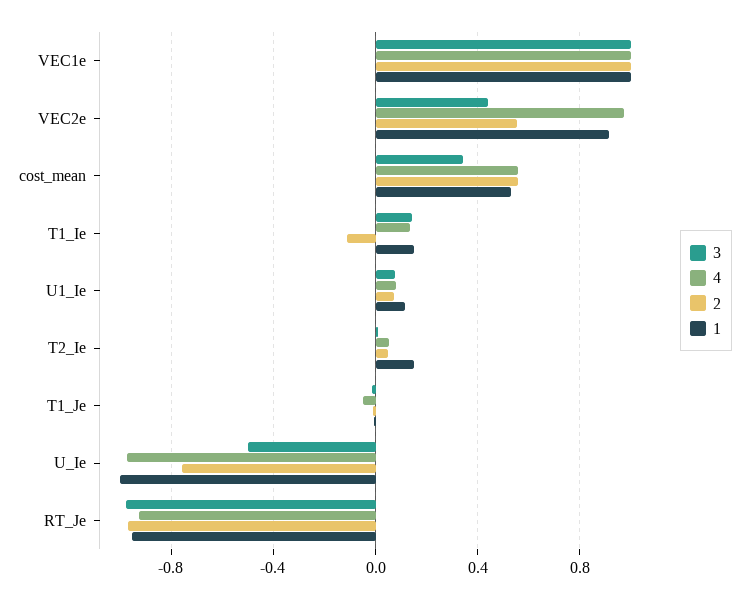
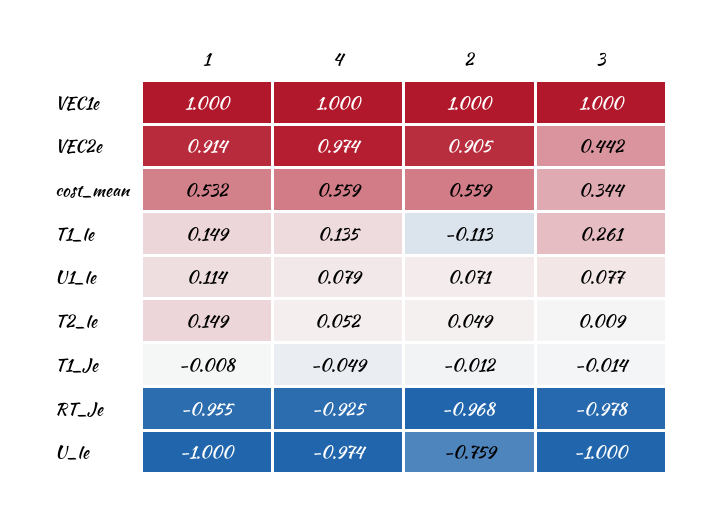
  {
    "3": {
      "VEC1e": 1,
      "VEC2e": 0.442,
      "cost_mean": 0.344,
-     "T1_Ie": 0.15,
+     "T1_Ie": 0.261,
      "U1_Ie": 0.077,
      "T2_Ie": 0.009,
      "T1_Je": -0.014,
-     "U_Ie": -0.5,
+     "U_Ie": -1,
      "RT_Je": -0.978
    },
    "4": {
      "VEC1e": 1,
      "VEC2e": 0.974,
      "cost_mean": 0.559,
      "T1_Ie": 0.135,
      "U1_Ie": 0.079,
      "T2_Ie": 0.052,
      "T1_Je": -0.049,
      "U_Ie": -0.974,
      "RT_Je": -0.925
    },
    "2": {
      "VEC1e": 1,
-     "VEC2e": 0.55,
+     "VEC2e": 0.905,
      "cost_mean": 0.559,
      "T1_Ie": -0.113,
      "U1_Ie": 0.071,
      "T2_Ie": 0.049,
      "T1_Je": -0.012,
      "U_Ie": -0.759,
      "RT_Je": -0.968
    },
    "1": {
      "VEC1e": 1,
      "VEC2e": 0.914,
      "cost_mean": 0.532,
      "T1_Ie": 0.149,
      "U1_Ie": 0.114,
      "T2_Ie": 0.149,
      "T1_Je": -0.008,
      "U_Ie": -1,
      "RT_Je": -0.955
    }
  }

